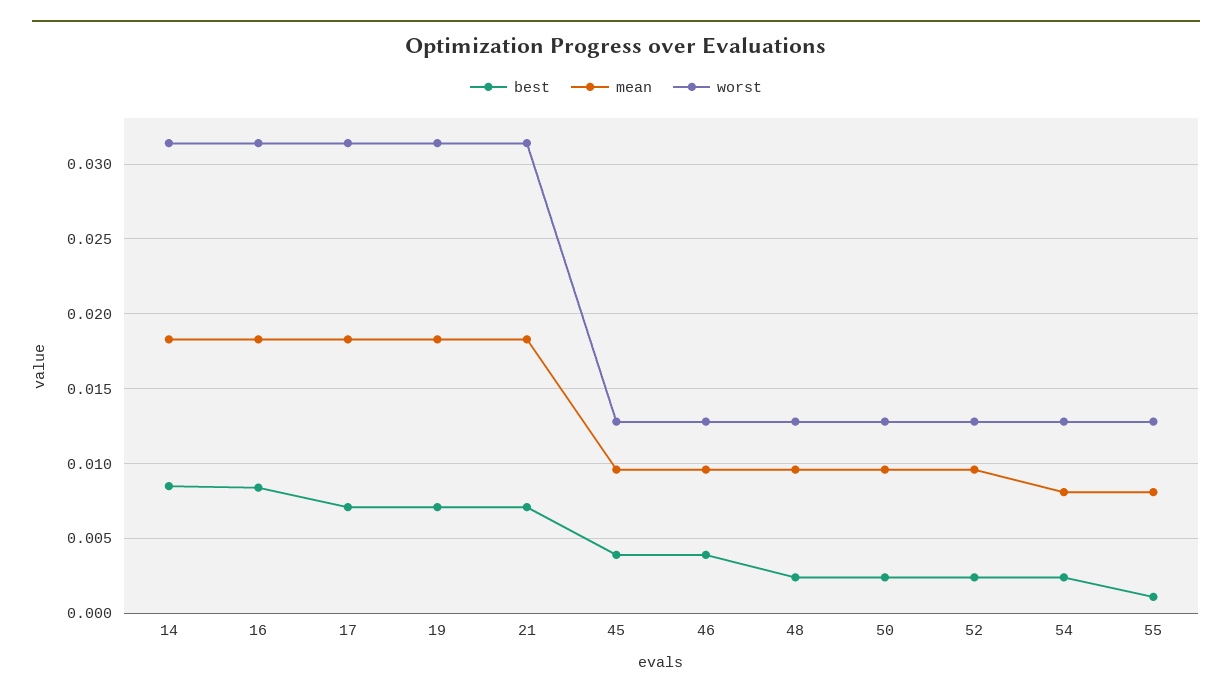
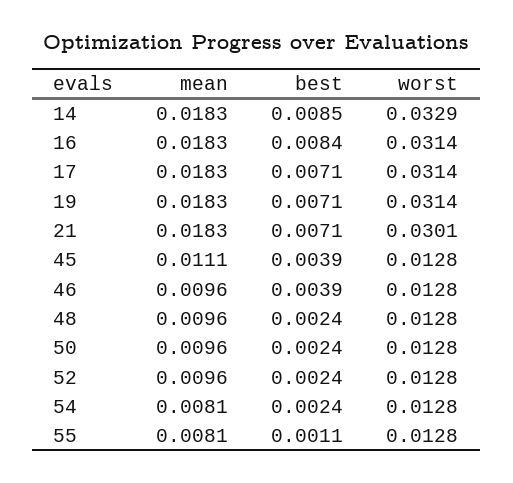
  {
    "best": {
      "14": 0.0085,
      "16": 0.0084,
      "17": 0.0071,
      "19": 0.0071,
      "21": 0.0071,
      "45": 0.0039,
      "46": 0.0039,
      "48": 0.0024,
      "50": 0.0024,
      "52": 0.0024,
      "54": 0.0024,
      "55": 0.0011
    },
    "mean": {
      "14": 0.0183,
      "16": 0.0183,
      "17": 0.0183,
      "19": 0.0183,
      "21": 0.0183,
-     "45": 0.0095,
+     "45": 0.0111,
      "46": 0.0096,
      "48": 0.0096,
      "50": 0.0096,
      "52": 0.0096,
      "54": 0.0081,
      "55": 0.0081
    },
    "worst": {
-     "14": 0.0315,
+     "14": 0.0329,
      "16": 0.0314,
      "17": 0.0314,
      "19": 0.0314,
-     "21": 0.0315,
+     "21": 0.0301,
      "45": 0.0128,
      "46": 0.0128,
      "48": 0.0128,
      "50": 0.0128,
      "52": 0.0128,
      "54": 0.0128,
      "55": 0.0128
    }
  }

